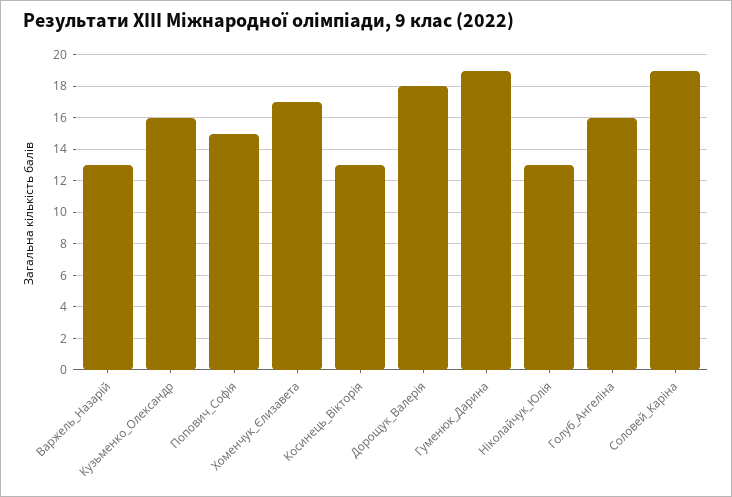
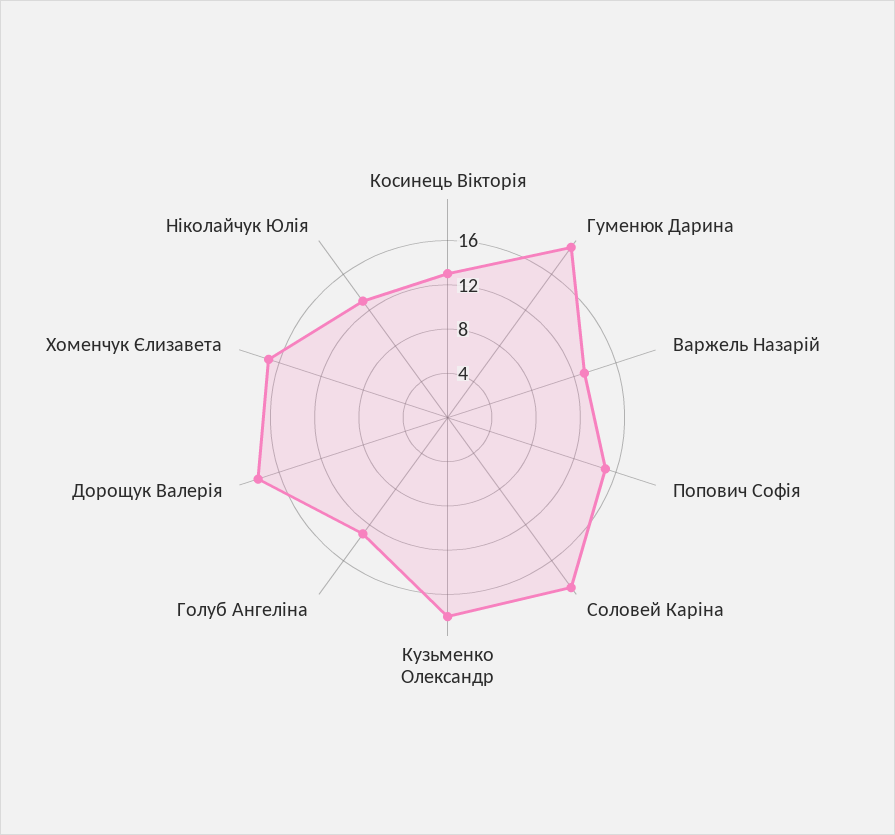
  {
    "Варжель_Назарій": 13,
-   "Кузьменко_Олександр": 16,
+   "Кузьменко_Олександр": 18,
    "Попович_Софія": 15,
    "Хоменчук_Єлизавета": 17,
    "Косинець_Вікторія": 13,
    "Дорощук_Валерія": 18,
    "Гуменюк_Дарина": 19,
    "Ніколайчук_Юлія": 13,
-   "Голуб_Ангеліна": 16,
+   "Голуб_Ангеліна": 13,
    "Соловей_Каріна": 19
  }

